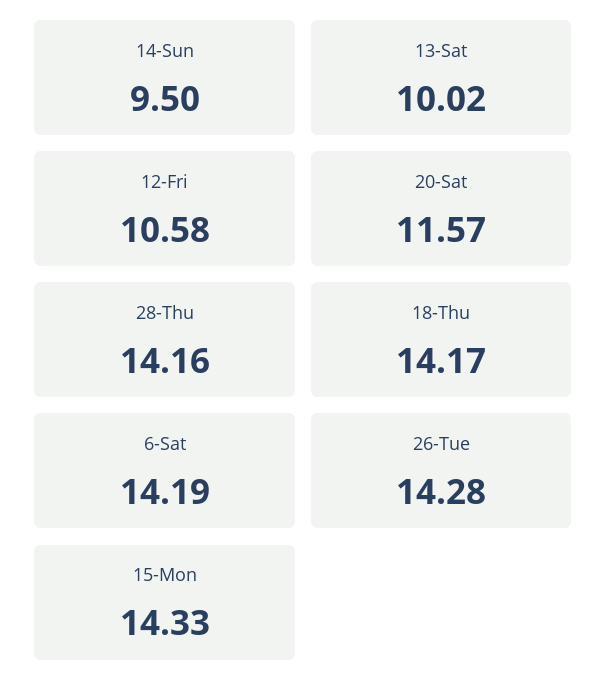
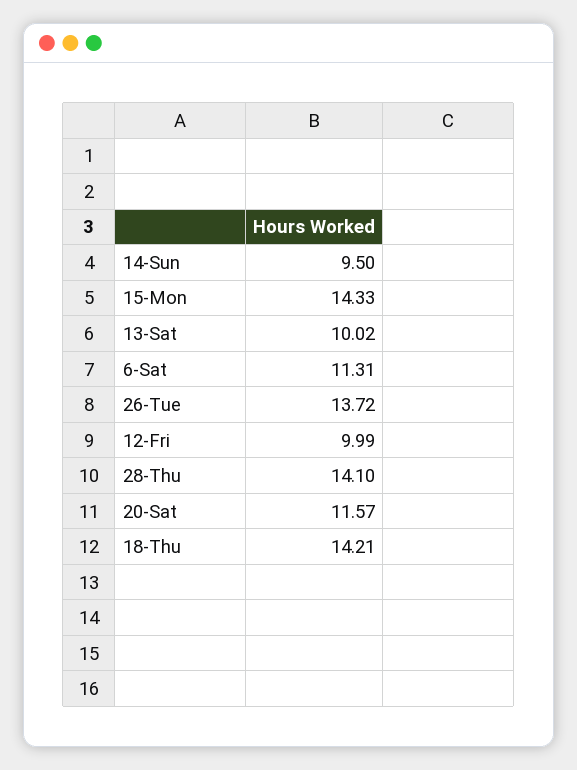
  {
    "14-Sun": 9.5,
    "13-Sat": 10.02,
-   "12-Fri": 10.58,
+   "12-Fri": 9.99,
    "20-Sat": 11.57,
-   "28-Thu": 14.16,
+   "28-Thu": 14.1,
-   "18-Thu": 14.17,
+   "18-Thu": 14.21,
-   "6-Sat": 14.19,
+   "6-Sat": 11.31,
-   "26-Tue": 14.28,
+   "26-Tue": 13.72,
    "15-Mon": 14.33
  }

